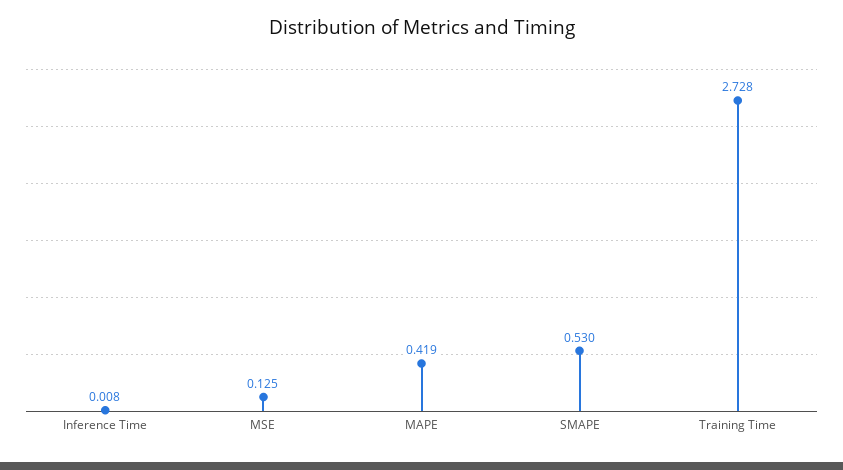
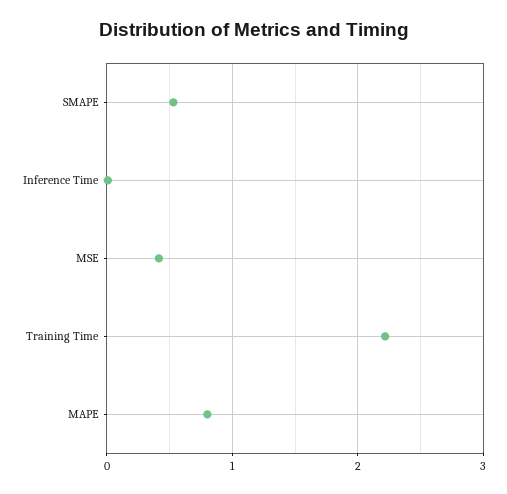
  {
    "Inference Time": 0.008,
-   "MSE": 0.125,
+   "MSE": 0.4,
-   "MAPE": 0.419,
+   "MAPE": 0.8,
    "SMAPE": 0.53,
-   "Training Time": 2.728
+   "Training Time": 2.2
  }

